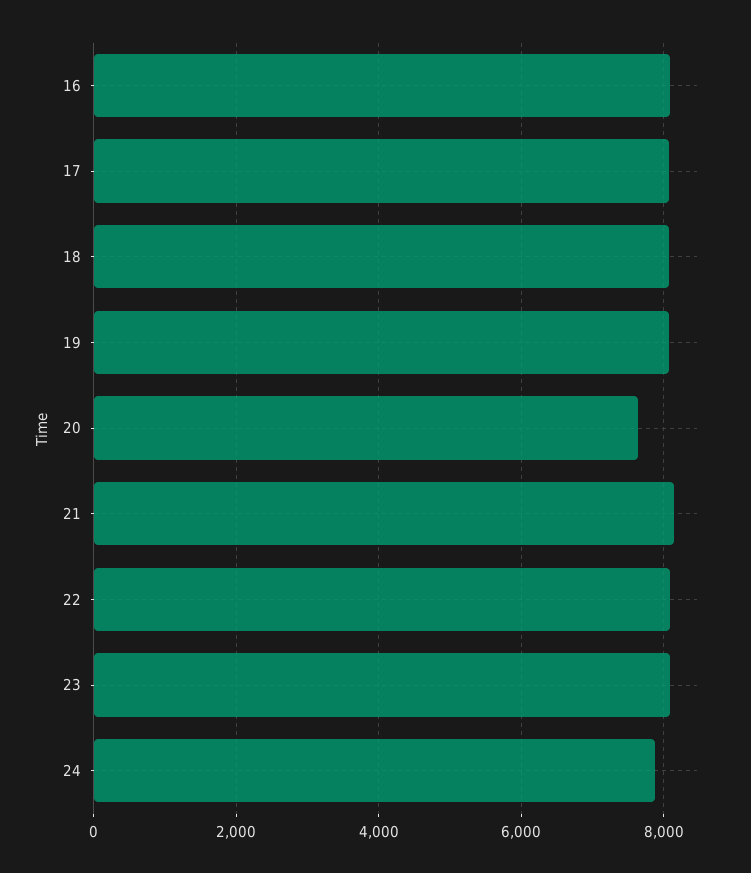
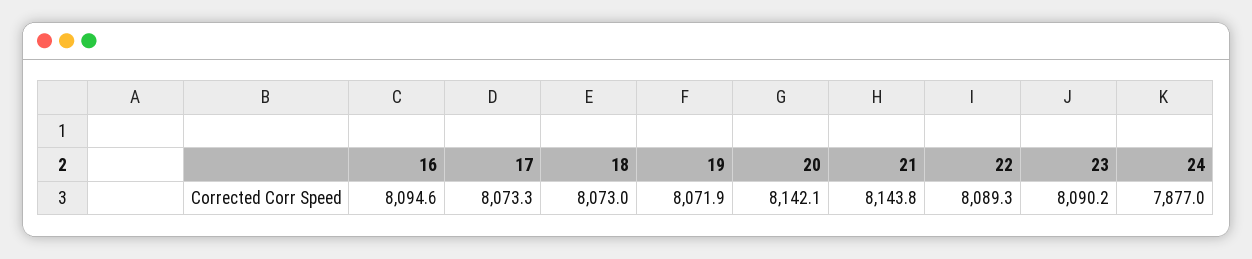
  {
    "16": 8094.6,
    "17": 8073.3,
    "18": 8073,
    "19": 8071.9,
-   "20": 7600,
+   "20": 8142.1,
    "21": 8143.8,
    "22": 8089.3,
    "23": 8090.2,
    "24": 7877
  }

